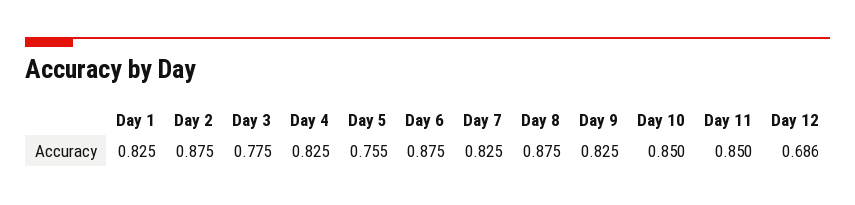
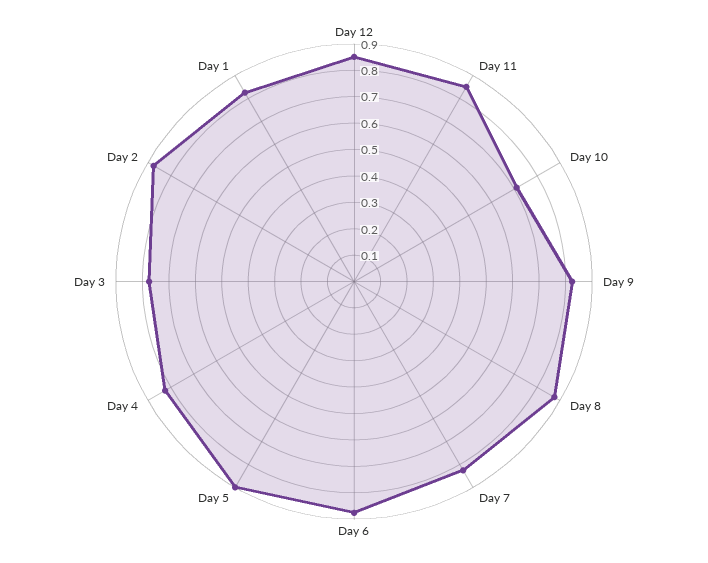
  {
    "Day 1": 0.825,
    "Day 2": 0.875,
    "Day 3": 0.775,
    "Day 4": 0.825,
-   "Day 5": 0.755,
+   "Day 5": 0.9,
    "Day 6": 0.875,
    "Day 7": 0.825,
    "Day 8": 0.875,
    "Day 9": 0.825,
-   "Day 10": 0.85,
+   "Day 10": 0.7,
    "Day 11": 0.85,
-   "Day 12": 0.686
+   "Day 12": 0.85
  }

